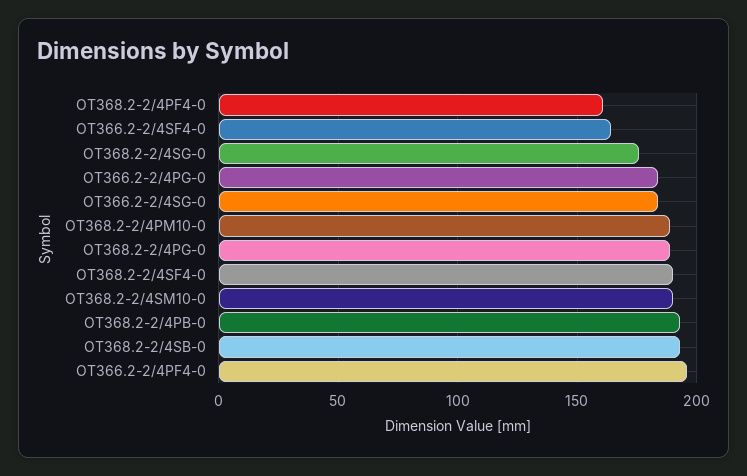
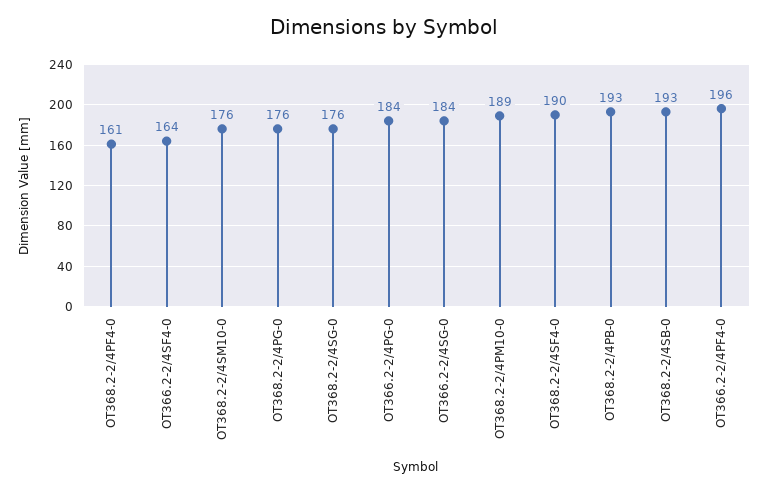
  {
    "OT368.2-2/4PF4-0": 161,
    "OT366.2-2/4SF4-0": 164,
    "OT368.2-2/4SG-0": 176,
    "OT366.2-2/4PG-0": 184,
    "OT366.2-2/4SG-0": 184,
    "OT368.2-2/4PM10-0": 189,
-   "OT368.2-2/4PG-0": 190,
+   "OT368.2-2/4PG-0": 176,
    "OT368.2-2/4SF4-0": 190,
-   "OT368.2-2/4SM10-0": 190,
+   "OT368.2-2/4SM10-0": 176,
    "OT368.2-2/4PB-0": 193,
    "OT368.2-2/4SB-0": 193,
    "OT366.2-2/4PF4-0": 196
  }

